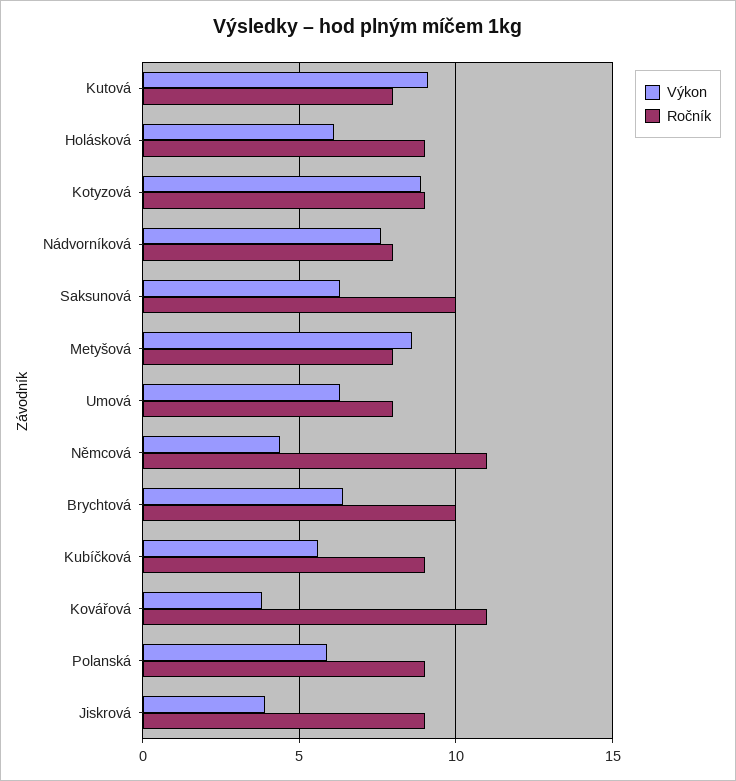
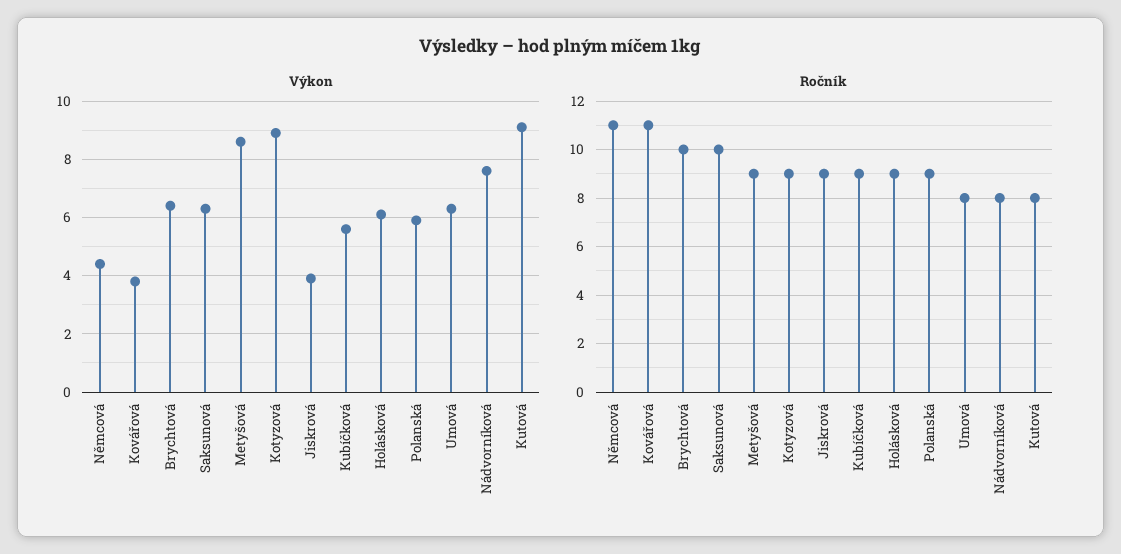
  {
    "Výkon": {
      "Kutová": 9,
      "Holásková": 6,
      "Kotyzová": 9,
      "Nádvorníková": 7.5,
      "Saksunová": 6.5,
      "Metyšová": 8.5,
      "Umová": 6.5,
      "Němcová": 4.5,
      "Brychtová": 6.5,
      "Kubíčková": 5.5,
      "Kovářová": 4,
      "Polanská": 6,
      "Jiskrová": 4
    },
    "Ročník": {
      "Kutová": 8,
      "Holásková": 9,
      "Kotyzová": 9,
      "Nádvorníková": 8,
      "Saksunová": 10,
-     "Metyšová": 8,
+     "Metyšová": 9,
      "Umová": 8,
      "Němcová": 11,
      "Brychtová": 10,
      "Kubíčková": 9,
      "Kovářová": 11,
      "Polanská": 9,
      "Jiskrová": 9
    }
  }

